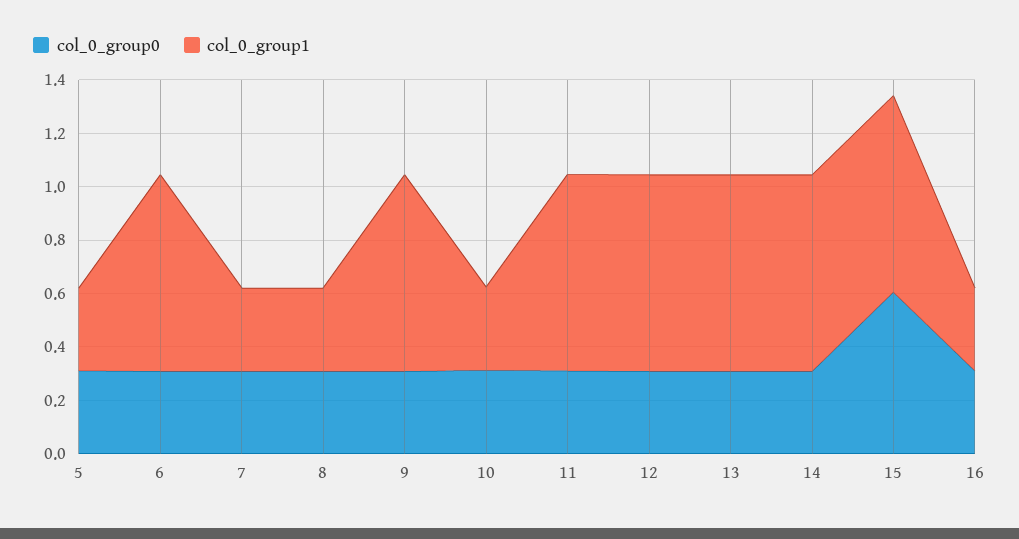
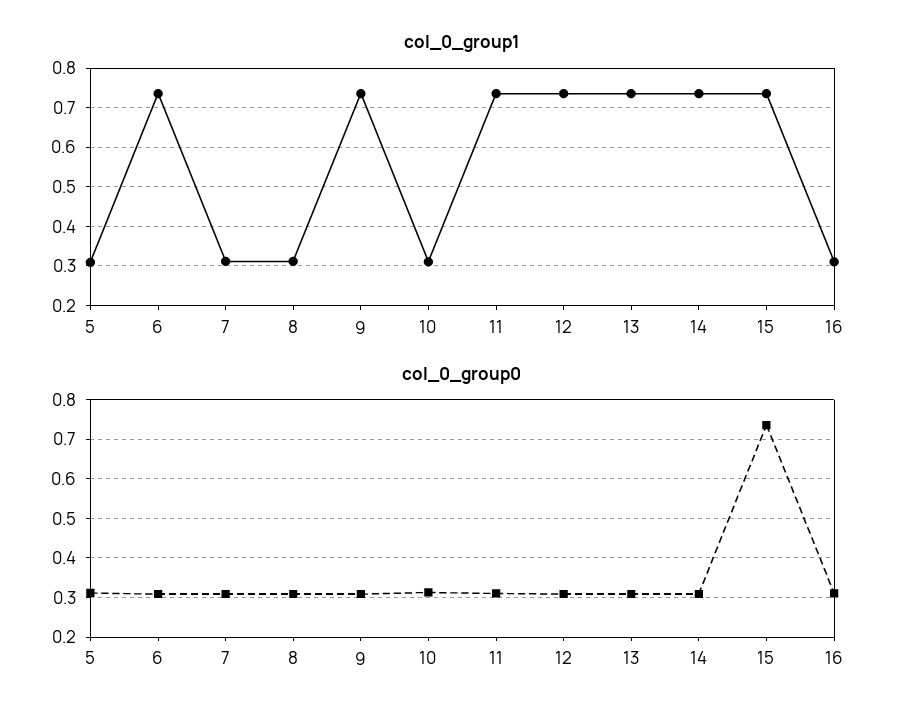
  {
    "col_0_group0": {
      "5": 0.32,
      "6": 0.3,
      "7": 0.3,
      "8": 0.3,
      "9": 0.3,
      "10": 0.32,
      "11": 0.32,
      "12": 0.3,
      "13": 0.3,
      "14": 0.3,
-     "15": 0.6,
+     "15": 0.74,
      "16": 0.32
    },
    "col_0_group1": {
      "5": 0.3,
      "6": 0.74,
      "7": 0.32,
      "8": 0.32,
      "9": 0.74,
      "10": 0.32,
      "11": 0.74,
      "12": 0.74,
      "13": 0.74,
      "14": 0.74,
      "15": 0.74,
      "16": 0.32
    }
  }

